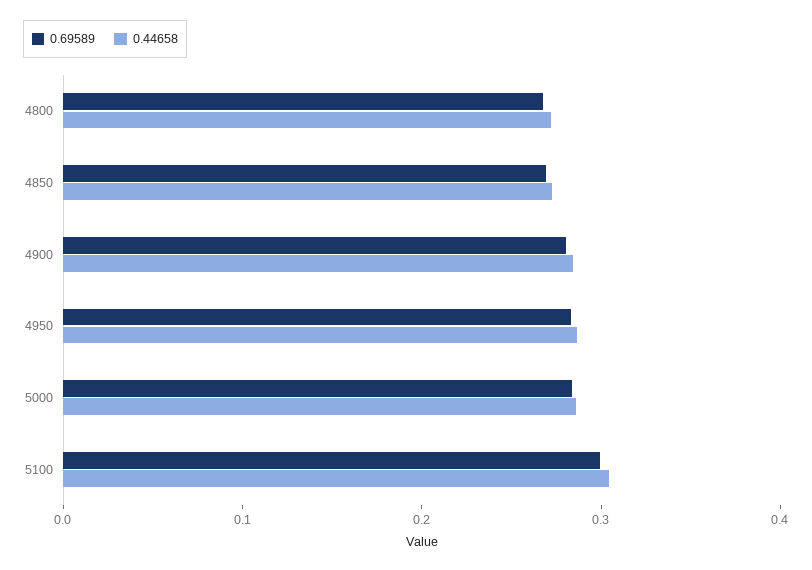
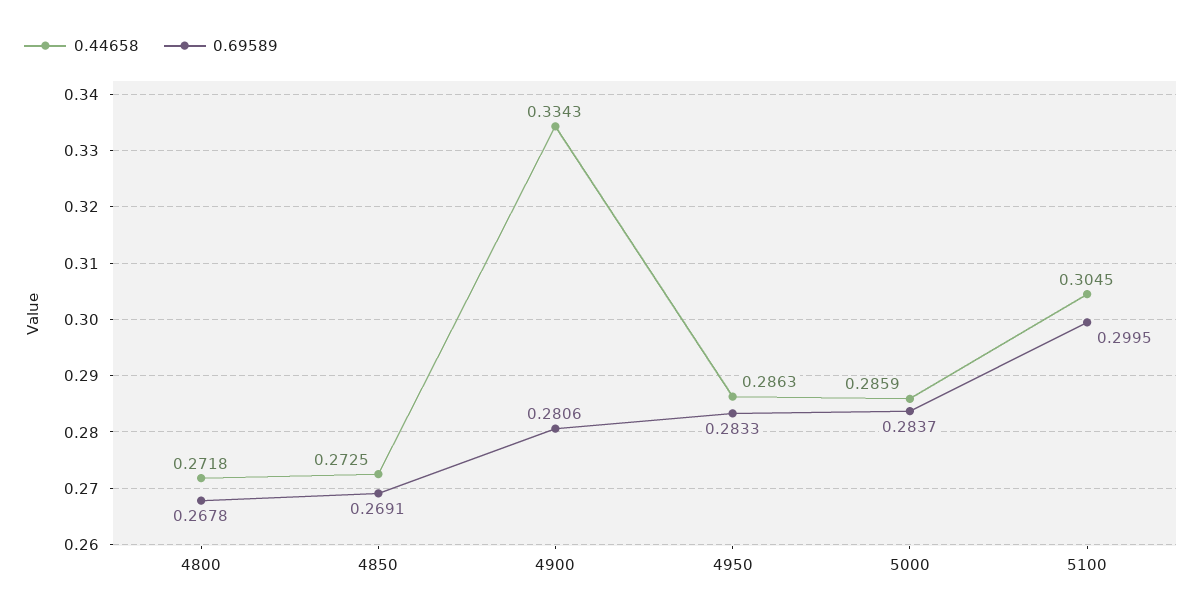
  {
    "0.69589": {
      "4800": 0.2678,
      "4850": 0.2691,
      "4900": 0.2806,
      "4950": 0.2833,
      "5000": 0.2837,
      "5100": 0.2995
    },
    "0.44658": {
      "4800": 0.2718,
      "4850": 0.2725,
-     "4900": 0.28,
+     "4900": 0.3343,
      "4950": 0.2863,
      "5000": 0.2859,
      "5100": 0.3045
    }
  }

